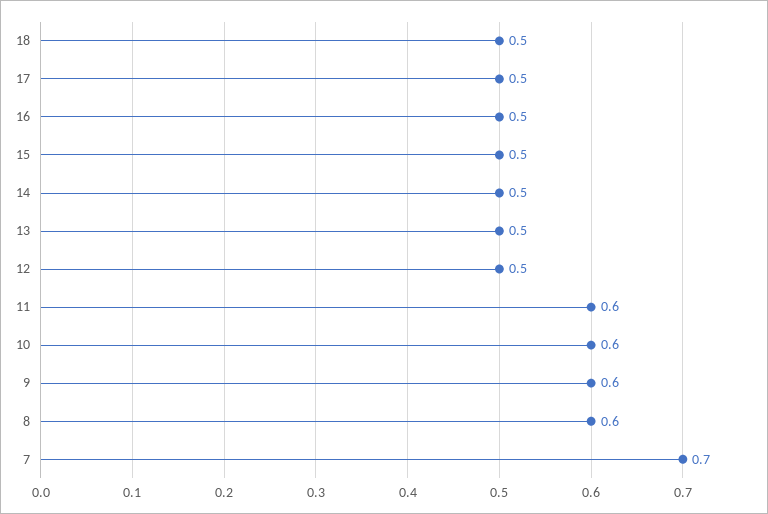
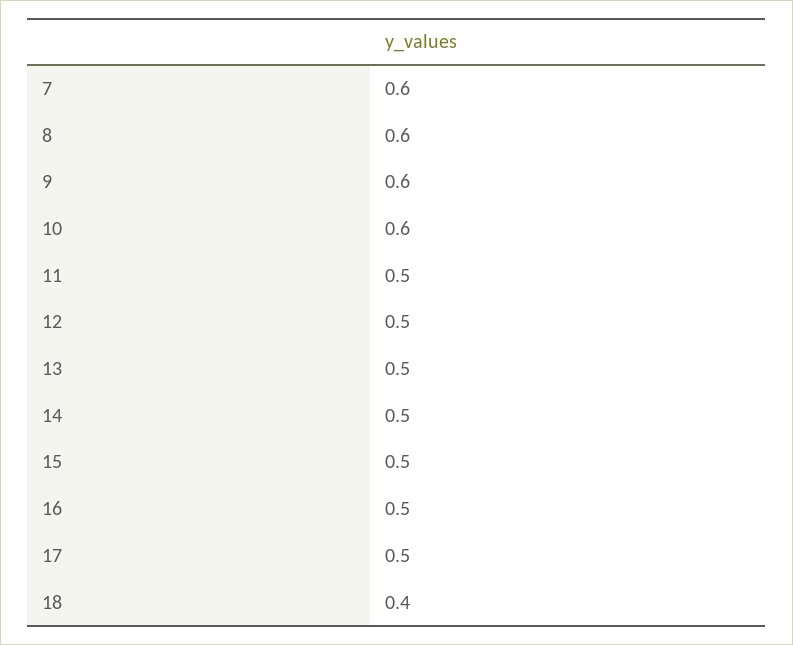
  {
-   "18": 0.5,
+   "18": 0.4,
    "17": 0.5,
    "16": 0.5,
    "15": 0.5,
    "14": 0.5,
    "13": 0.5,
    "12": 0.5,
-   "11": 0.6,
+   "11": 0.5,
    "10": 0.6,
    "9": 0.6,
    "8": 0.6,
-   "7": 0.7
+   "7": 0.6
  }

